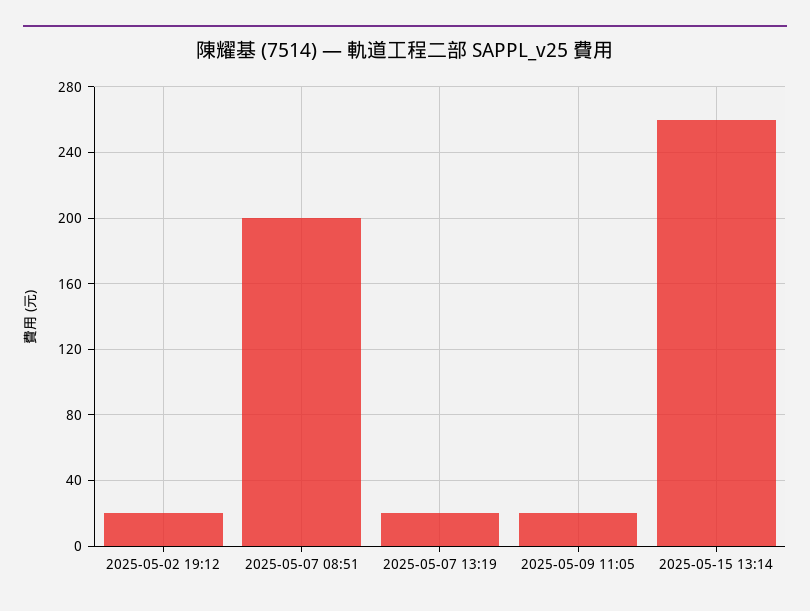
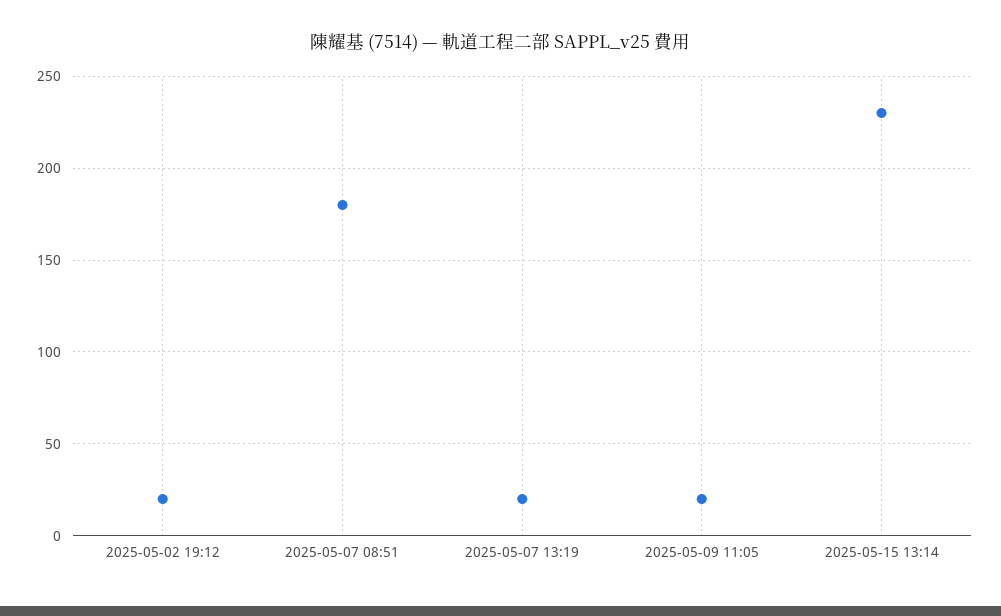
  {
    "2025-05-02 19:12": 20,
-   "2025-05-07 08:51": 200,
+   "2025-05-07 08:51": 180,
    "2025-05-07 13:19": 20,
    "2025-05-09 11:05": 20,
-   "2025-05-15 13:14": 260
+   "2025-05-15 13:14": 230
  }

